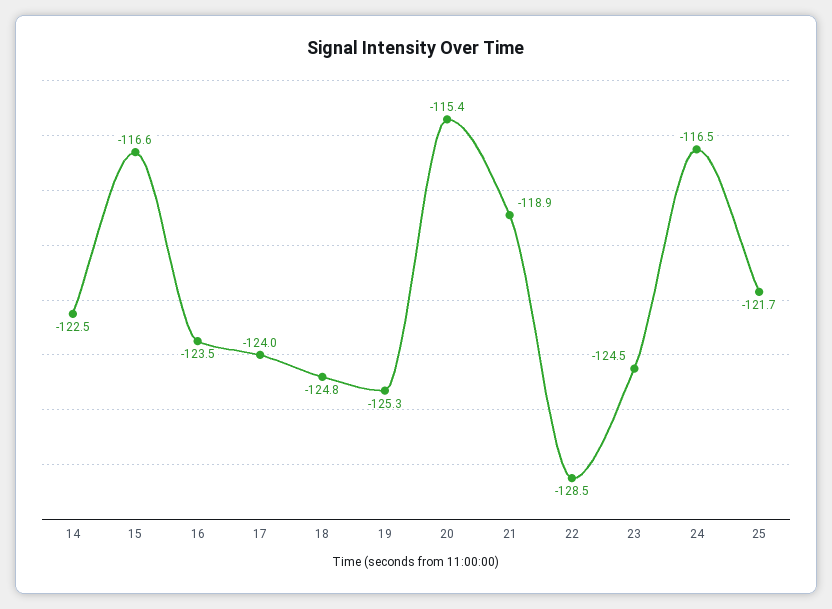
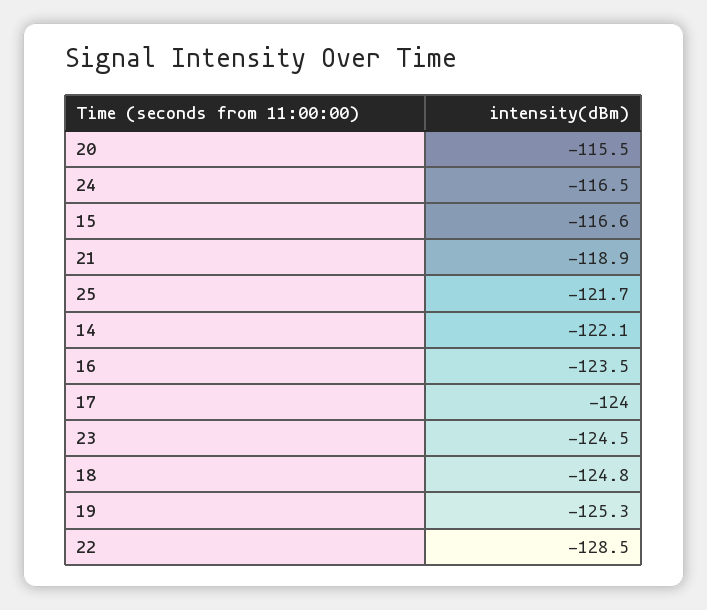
  {
-   "14": -122.5,
+   "14": -122.1,
    "15": -116.6,
    "16": -123.5,
    "17": -124,
    "18": -124.8,
    "19": -125.3,
-   "20": -115.4,
+   "20": -115.5,
    "21": -118.9,
    "22": -128.5,
    "23": -124.5,
    "24": -116.5,
    "25": -121.7
  }

